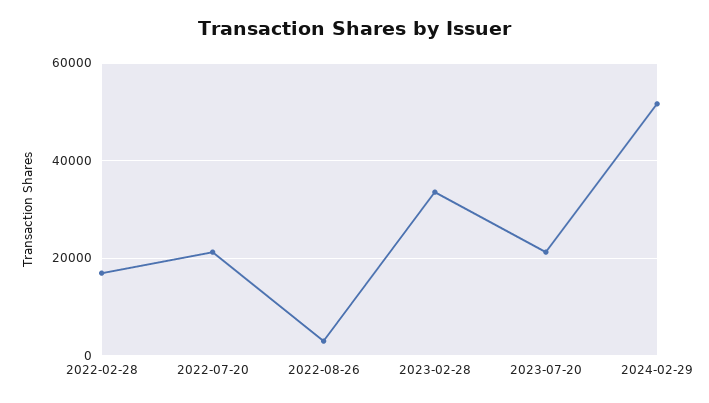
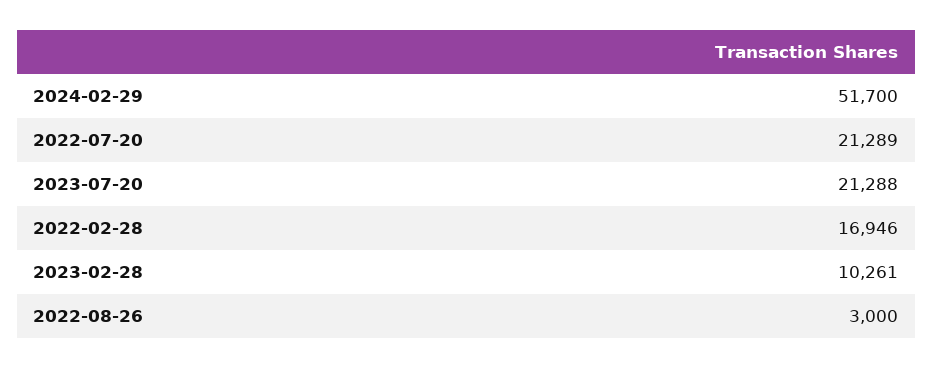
  {
    "2022-02-28": 16946,
    "2022-07-20": 21289,
    "2022-08-26": 3000,
-   "2023-02-28": 34000,
+   "2023-02-28": 10261,
    "2023-07-20": 21288,
    "2024-02-29": 51700
  }

